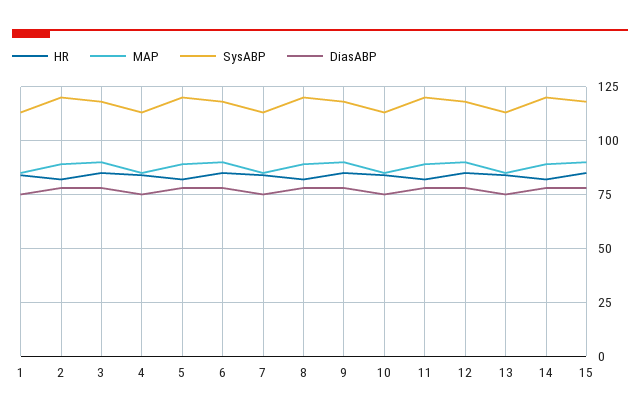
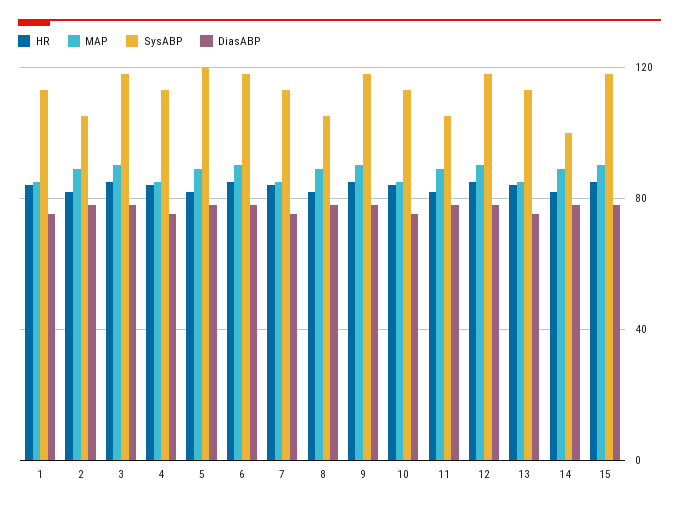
  {
    "HR": {
      "1": 85,
      "2": 80,
      "3": 85,
      "4": 85,
      "5": 80,
      "6": 85,
      "7": 85,
      "8": 80,
      "9": 85,
      "10": 85,
      "11": 80,
      "12": 85,
      "13": 85,
      "14": 80,
      "15": 85
    },
    "MAP": {
      "1": 85,
      "2": 90,
      "3": 90,
      "4": 85,
      "5": 90,
      "6": 90,
      "7": 85,
      "8": 90,
      "9": 90,
      "10": 85,
      "11": 90,
      "12": 90,
      "13": 85,
      "14": 90,
      "15": 90
    },
    "SysABP": {
      "1": 115,
-     "2": 120,
+     "2": 105,
      "3": 120,
      "4": 115,
      "5": 120,
      "6": 120,
      "7": 115,
-     "8": 120,
+     "8": 105,
      "9": 120,
      "10": 115,
-     "11": 120,
+     "11": 105,
      "12": 120,
      "13": 115,
-     "14": 120,
+     "14": 100,
      "15": 120
    },
    "DiasABP": {
      "1": 75,
      "2": 80,
      "3": 80,
      "4": 75,
      "5": 80,
      "6": 80,
      "7": 75,
      "8": 80,
      "9": 80,
      "10": 75,
      "11": 80,
      "12": 80,
      "13": 75,
      "14": 80,
      "15": 80
    }
  }

